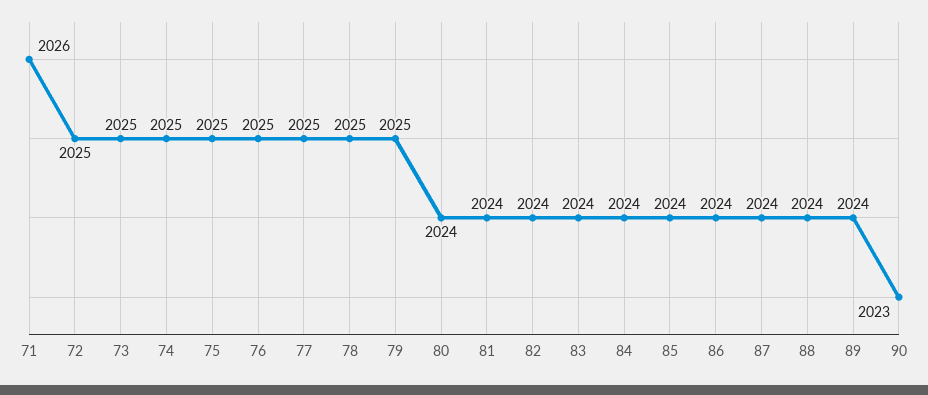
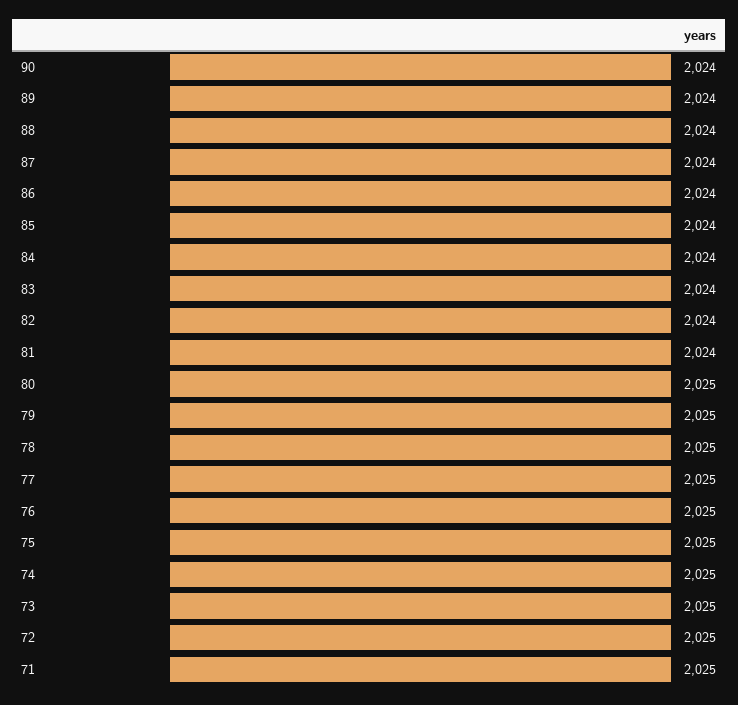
  {
-   "71": 2026,
+   "71": 2025,
    "72": 2025,
    "73": 2025,
    "74": 2025,
    "75": 2025,
    "76": 2025,
    "77": 2025,
    "78": 2025,
    "79": 2025,
-   "80": 2024,
+   "80": 2025,
    "81": 2024,
    "82": 2024,
    "83": 2024,
    "84": 2024,
    "85": 2024,
    "86": 2024,
    "87": 2024,
    "88": 2024,
    "89": 2024,
-   "90": 2023
+   "90": 2024
  }

